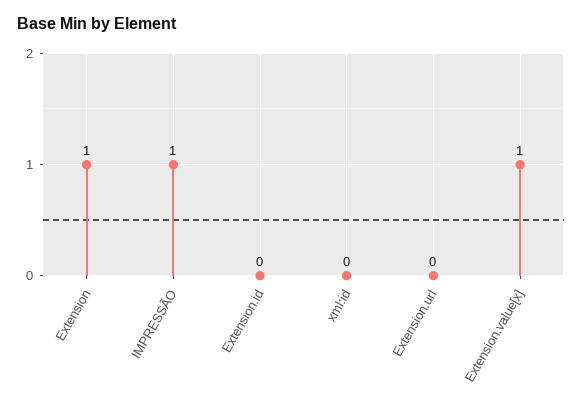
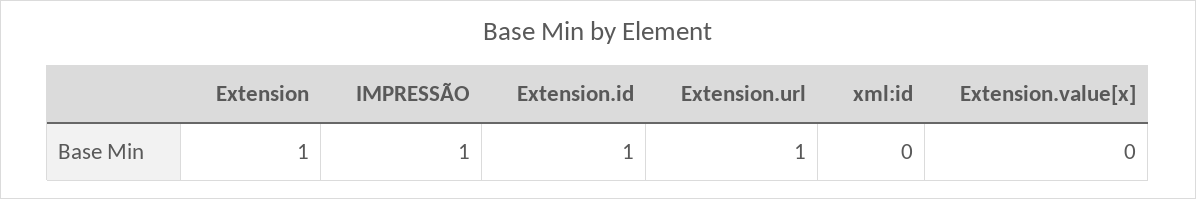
  {
    "Extension": 1,
    "IMPRESSÃO": 1,
-   "Extension.id": 0,
+   "Extension.id": 1,
    "xml:id": 0,
-   "Extension.url": 0,
+   "Extension.url": 1,
-   "Extension.value[x]": 1
+   "Extension.value[x]": 0
  }

